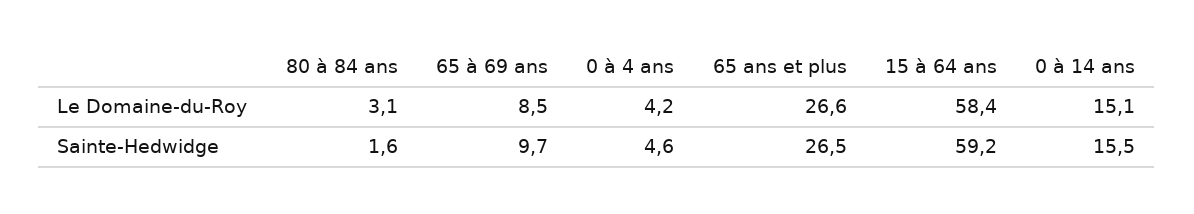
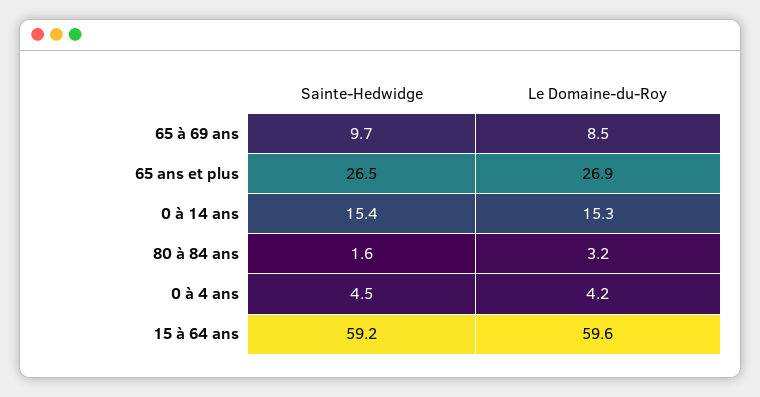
  {
    "80 à 84 ans": {
-     "Le Domaine-du-Roy": 3.1,
+     "Le Domaine-du-Roy": 3.2,
      "Sainte-Hedwidge": 1.6
    },
    "65 à 69 ans": {
      "Le Domaine-du-Roy": 8.5,
      "Sainte-Hedwidge": 9.7
    },
    "0 à 4 ans": {
      "Le Domaine-du-Roy": 4.2,
-     "Sainte-Hedwidge": 4.6
+     "Sainte-Hedwidge": 4.5
    },
    "65 ans et plus": {
-     "Le Domaine-du-Roy": 26.6,
+     "Le Domaine-du-Roy": 26.9,
      "Sainte-Hedwidge": 26.5
    },
    "15 à 64 ans": {
-     "Le Domaine-du-Roy": 58.4,
+     "Le Domaine-du-Roy": 59.6,
      "Sainte-Hedwidge": 59.2
    },
    "0 à 14 ans": {
-     "Le Domaine-du-Roy": 15.1,
+     "Le Domaine-du-Roy": 15.3,
-     "Sainte-Hedwidge": 15.5
+     "Sainte-Hedwidge": 15.4
    }
  }

